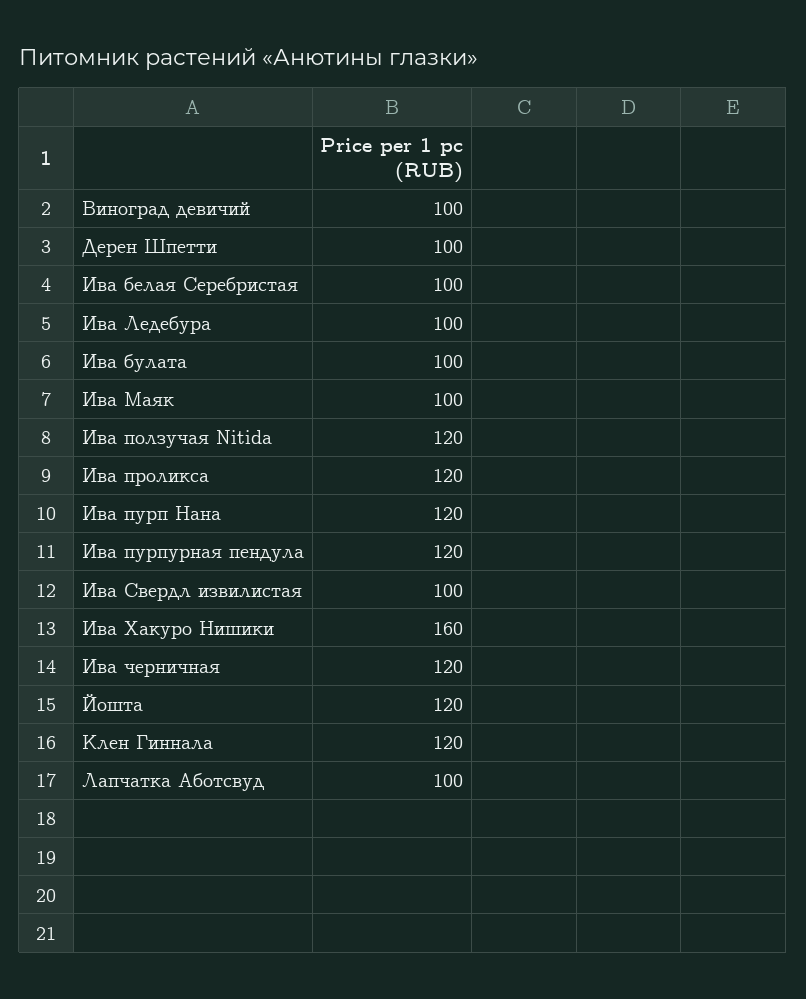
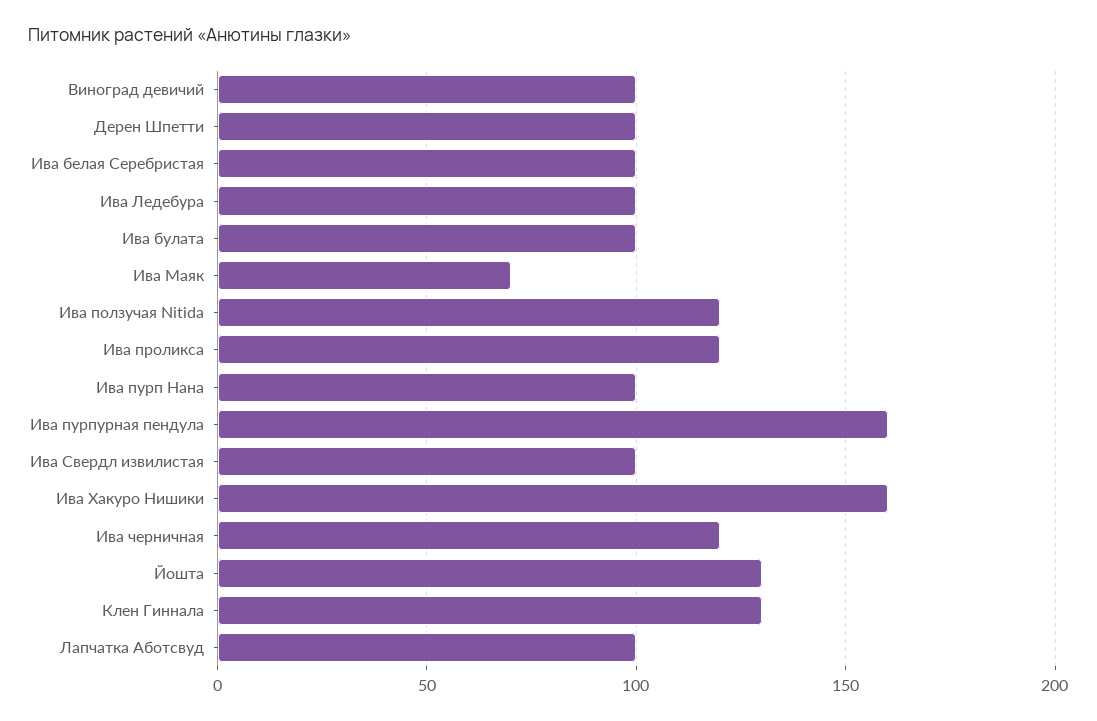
  {
    "Виноград девичий": 100,
    "Дерен Шпетти": 100,
    "Ива белая Серебристая": 100,
    "Ива Ледебура": 100,
    "Ива булата": 100,
-   "Ива Маяк": 100,
+   "Ива Маяк": 70,
    "Ива ползучая Nitida": 120,
    "Ива проликса": 120,
-   "Ива пурп Нана": 120,
+   "Ива пурп Нана": 100,
-   "Ива пурпурная пендула": 120,
+   "Ива пурпурная пендула": 160,
    "Ива Свердл извилистая": 100,
    "Ива Хакуро Нишики": 160,
    "Ива черничная": 120,
-   "Йошта": 120,
+   "Йошта": 130,
-   "Клен Гиннала": 120,
+   "Клен Гиннала": 130,
    "Лапчатка Аботсвуд": 100
  }

